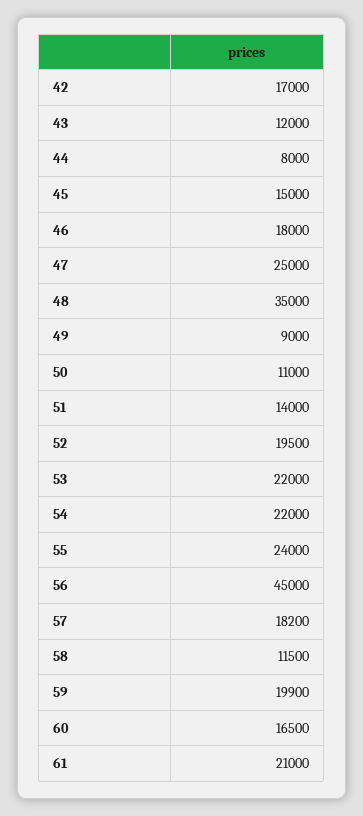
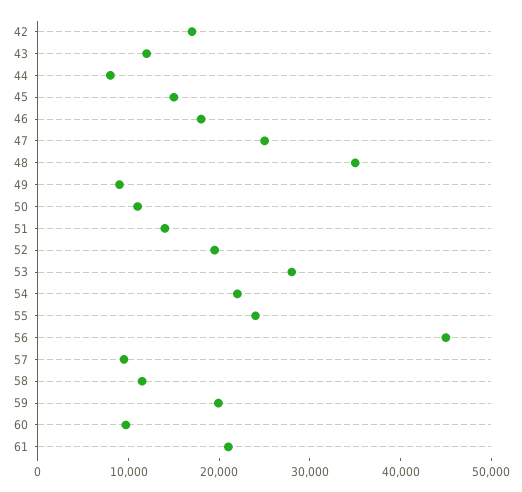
  {
    "42": 17000,
    "43": 12000,
    "44": 8000,
    "45": 15000,
    "46": 18000,
    "47": 25000,
    "48": 35000,
    "49": 9000,
    "50": 11000,
    "51": 14000,
    "52": 19500,
-   "53": 22000,
+   "53": 28000,
    "54": 22000,
    "55": 24000,
    "56": 45000,
-   "57": 18200,
+   "57": 10000,
    "58": 11500,
    "59": 19900,
-   "60": 16500,
+   "60": 10000,
    "61": 21000
  }

